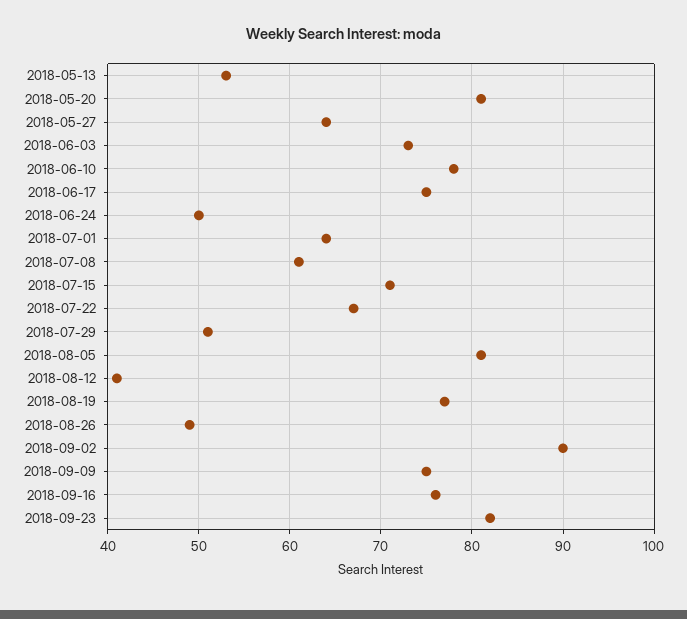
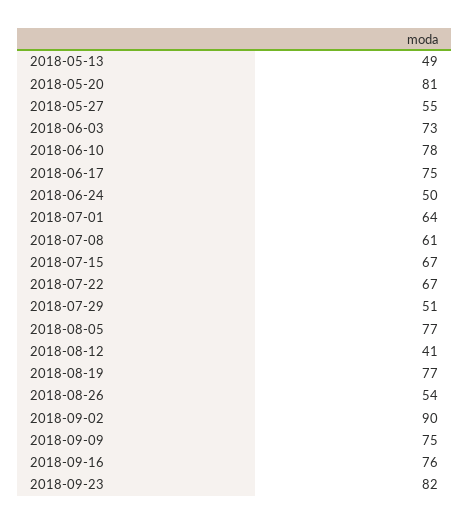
  {
-   "2018-05-13": 53,
+   "2018-05-13": 49,
    "2018-05-20": 81,
-   "2018-05-27": 64,
+   "2018-05-27": 55,
    "2018-06-03": 73,
    "2018-06-10": 78,
    "2018-06-17": 75,
    "2018-06-24": 50,
    "2018-07-01": 64,
    "2018-07-08": 61,
-   "2018-07-15": 71,
+   "2018-07-15": 67,
    "2018-07-22": 67,
    "2018-07-29": 51,
-   "2018-08-05": 81,
+   "2018-08-05": 77,
    "2018-08-12": 41,
    "2018-08-19": 77,
-   "2018-08-26": 49,
+   "2018-08-26": 54,
    "2018-09-02": 90,
    "2018-09-09": 75,
    "2018-09-16": 76,
    "2018-09-23": 82
  }

